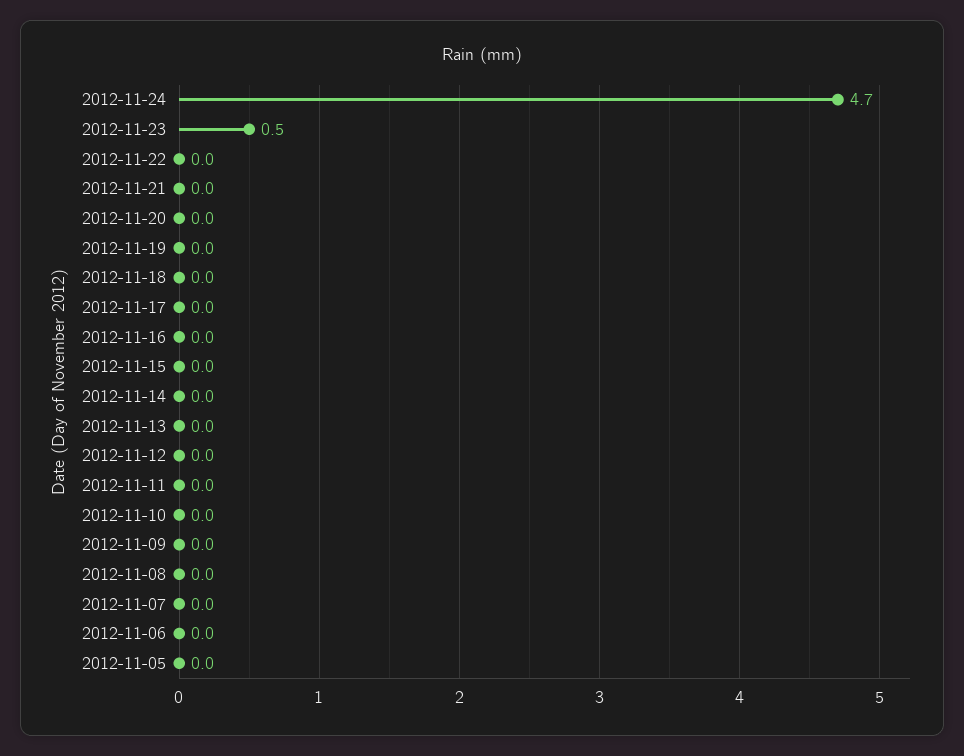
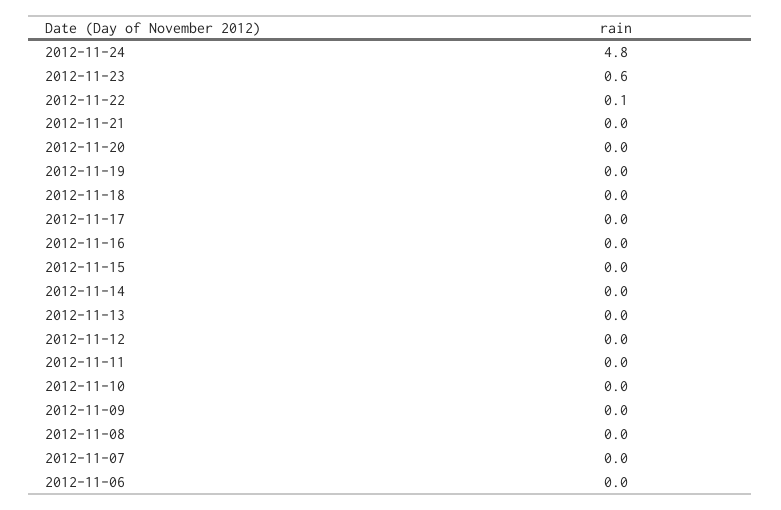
  {
-   "2012-11-24": 4.7,
+   "2012-11-24": 4.8,
-   "2012-11-23": 0.5,
+   "2012-11-23": 0.6,
-   "2012-11-22": 0,
+   "2012-11-22": 0.1,
    "2012-11-21": 0,
    "2012-11-20": 0,
    "2012-11-19": 0,
    "2012-11-18": 0,
    "2012-11-17": 0,
    "2012-11-16": 0,
    "2012-11-15": 0,
    "2012-11-14": 0,
    "2012-11-13": 0,
    "2012-11-12": 0,
    "2012-11-11": 0,
    "2012-11-10": 0,
    "2012-11-09": 0,
    "2012-11-08": 0,
    "2012-11-07": 0,
-   "2012-11-06": 0,
+   "2012-11-06": 0
-   "2012-11-05": 0
  }

